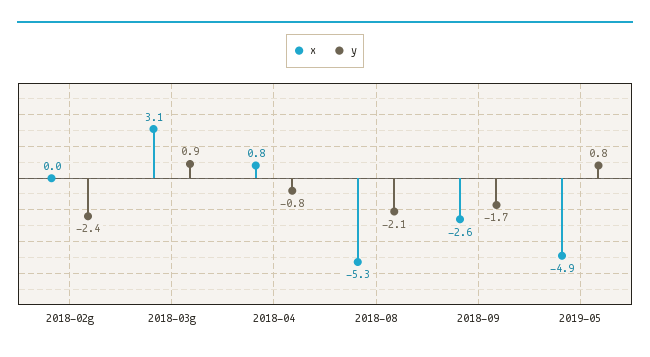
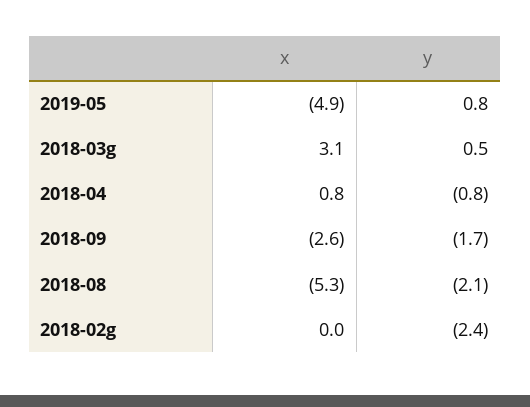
  {
    "x": {
      "2018-02g": 0,
      "2018-03g": 3.1,
      "2018-04": 0.8,
      "2018-08": -5.3,
      "2018-09": -2.6,
      "2019-05": -4.9
    },
    "y": {
      "2018-02g": -2.4,
-     "2018-03g": 0.9,
+     "2018-03g": 0.5,
      "2018-04": -0.8,
      "2018-08": -2.1,
      "2018-09": -1.7,
      "2019-05": 0.8
    }
  }

